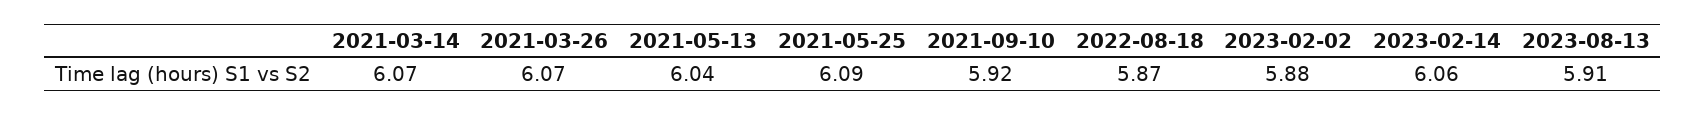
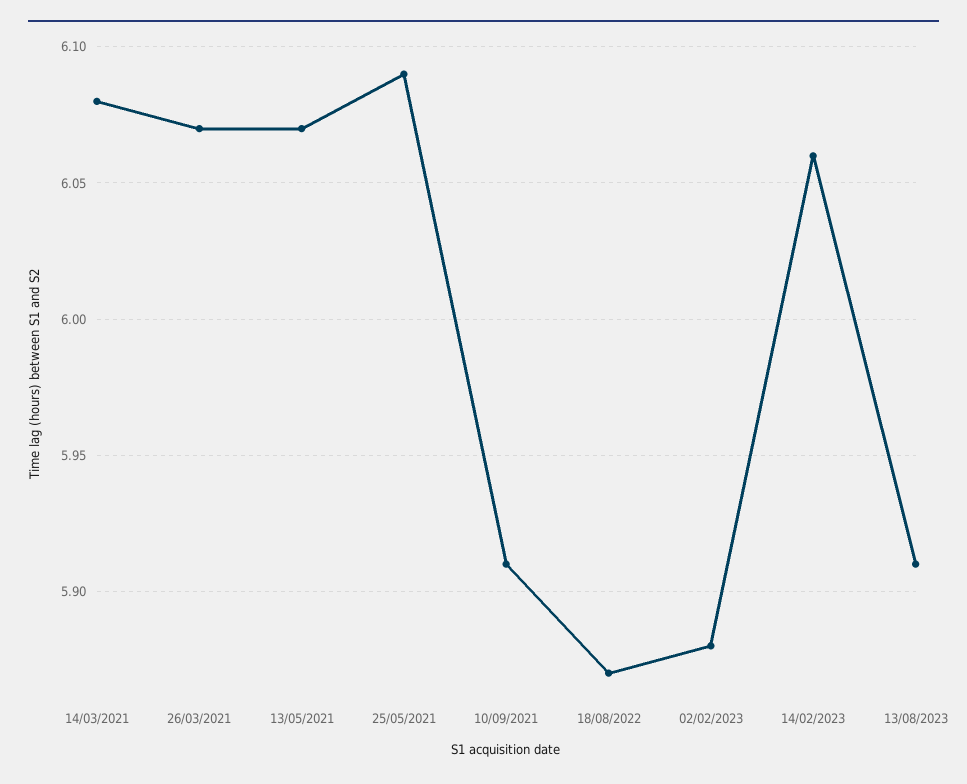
  {
-   "2021-03-14": 6.07,
+   "2021-03-14": 6.08,
    "2021-03-26": 6.07,
-   "2021-05-13": 6.04,
+   "2021-05-13": 6.07,
    "2021-05-25": 6.09,
-   "2021-09-10": 5.92,
+   "2021-09-10": 5.91,
    "2022-08-18": 5.87,
    "2023-02-02": 5.88,
    "2023-02-14": 6.06,
    "2023-08-13": 5.91
  }

